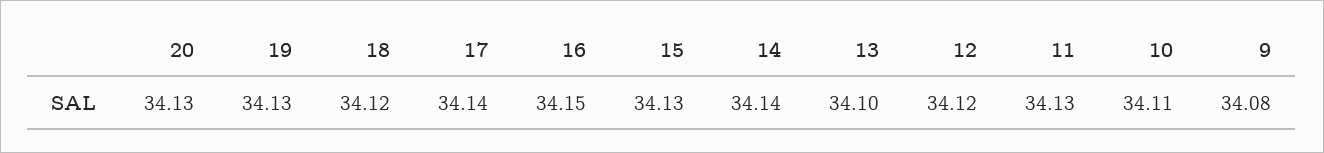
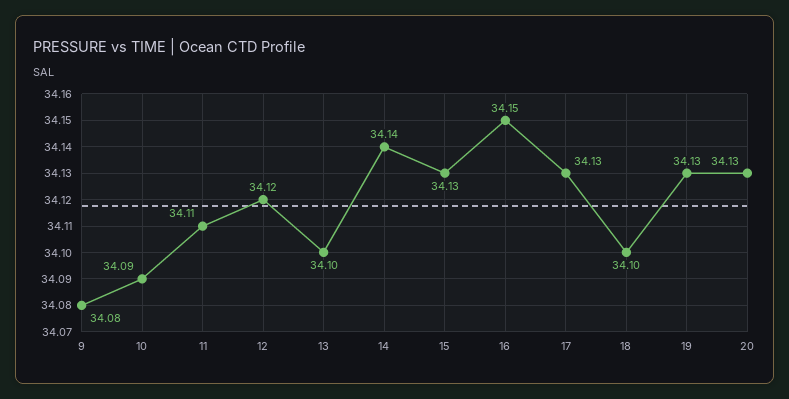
  {
    "20": 34.13,
    "19": 34.13,
-   "18": 34.12,
+   "18": 34.1,
-   "17": 34.14,
+   "17": 34.13,
    "16": 34.15,
    "15": 34.13,
    "14": 34.14,
    "13": 34.1,
    "12": 34.12,
-   "11": 34.13,
+   "11": 34.11,
-   "10": 34.11,
+   "10": 34.09,
    "9": 34.08
  }

